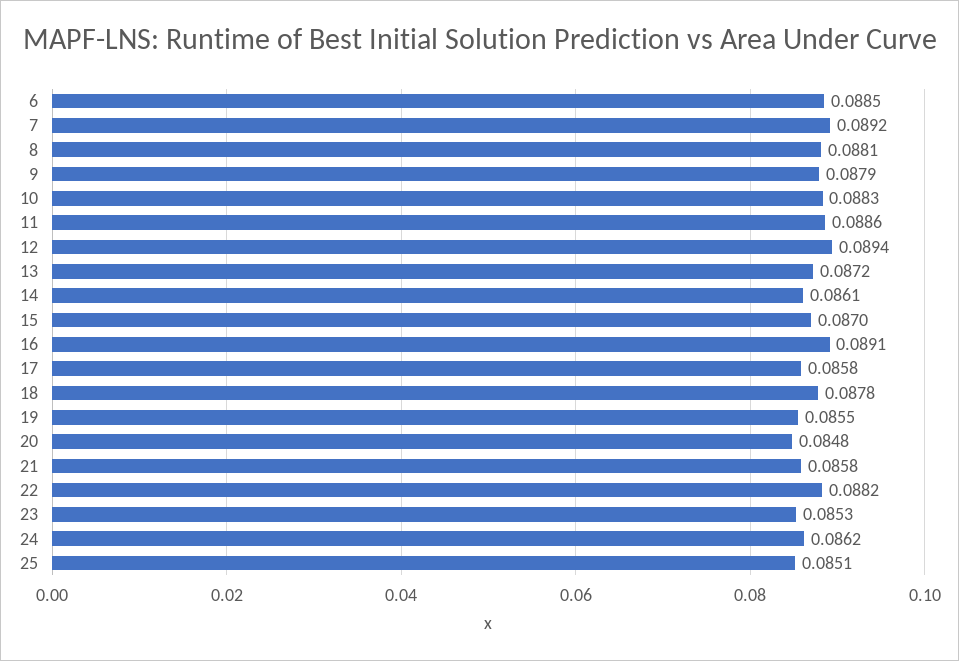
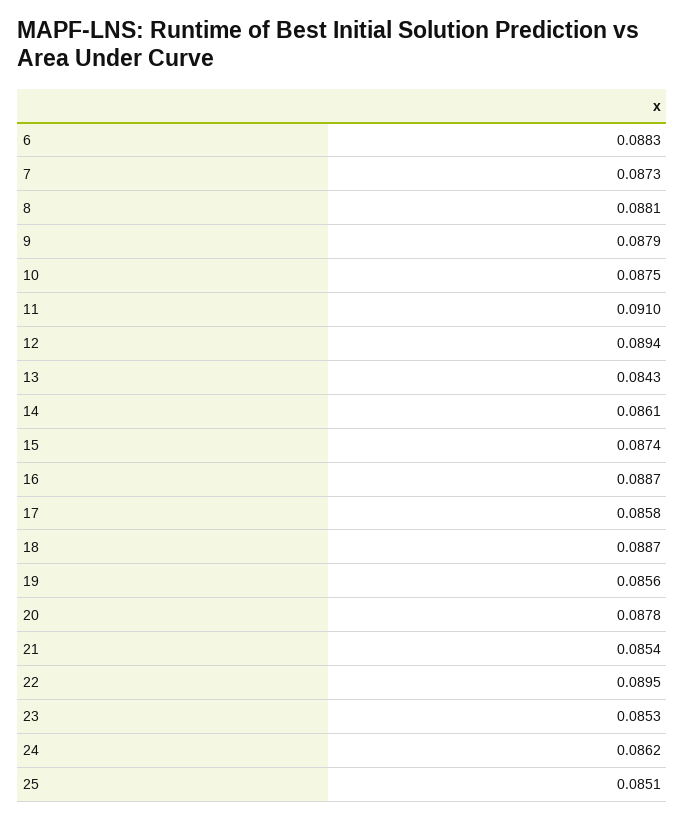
  {
-   "6": 0.0885,
+   "6": 0.0883,
-   "7": 0.0892,
+   "7": 0.0873,
    "8": 0.0881,
    "9": 0.0879,
-   "10": 0.0883,
+   "10": 0.0875,
-   "11": 0.0886,
+   "11": 0.091,
    "12": 0.0894,
-   "13": 0.0872,
+   "13": 0.0843,
    "14": 0.0861,
-   "15": 0.087,
+   "15": 0.0874,
-   "16": 0.0891,
+   "16": 0.0887,
    "17": 0.0858,
-   "18": 0.0878,
+   "18": 0.0887,
-   "19": 0.0855,
+   "19": 0.0856,
-   "20": 0.0848,
+   "20": 0.0878,
-   "21": 0.0858,
+   "21": 0.0854,
-   "22": 0.0882,
+   "22": 0.0895,
    "23": 0.0853,
    "24": 0.0862,
    "25": 0.0851
  }

